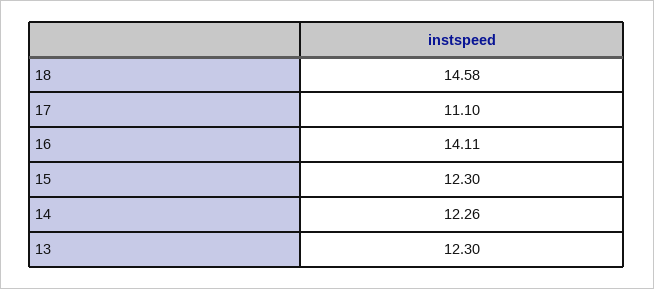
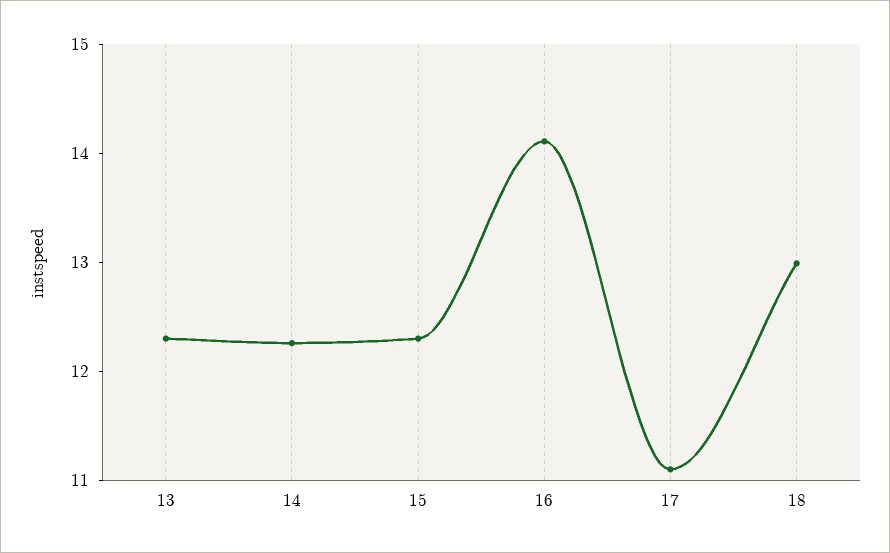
  {
-   "18": 14.58,
+   "18": 13,
    "17": 11.1,
    "16": 14.11,
    "15": 12.3,
    "14": 12.26,
    "13": 12.3
  }

